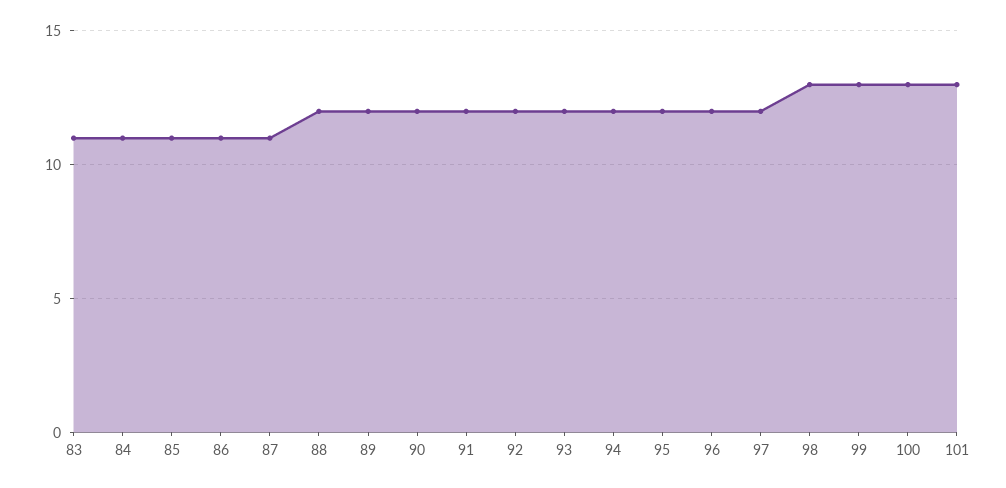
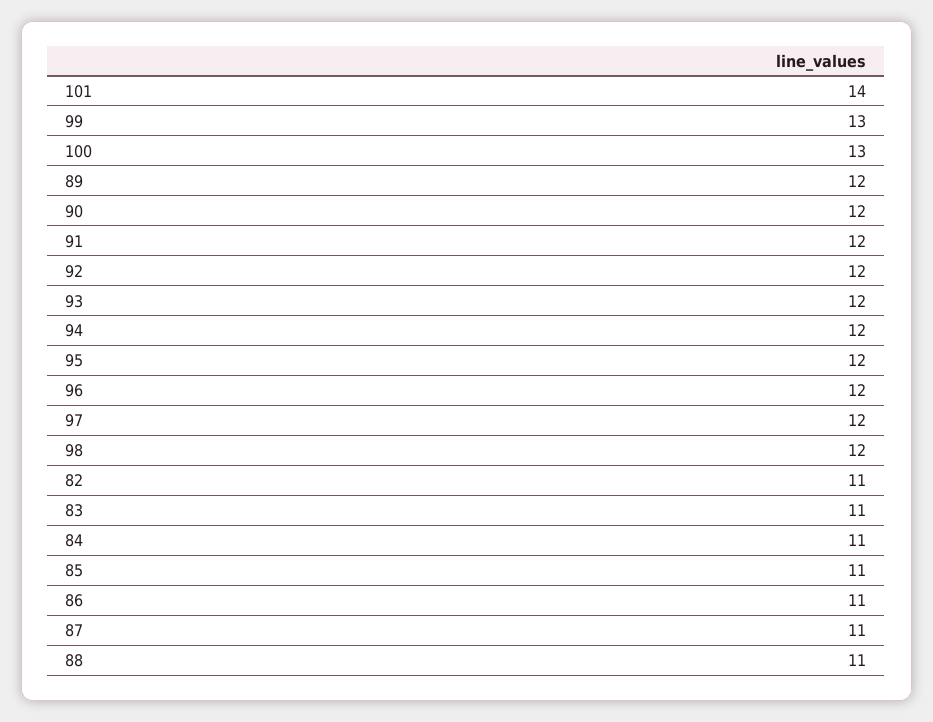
  {
    "83": 11,
    "84": 11,
    "85": 11,
    "86": 11,
    "87": 11,
-   "88": 12,
+   "88": 11,
    "89": 12,
    "90": 12,
    "91": 12,
    "92": 12,
    "93": 12,
    "94": 12,
    "95": 12,
    "96": 12,
    "97": 12,
-   "98": 13,
+   "98": 12,
    "99": 13,
    "100": 13,
-   "101": 13
+   "101": 14,
+   "82": 11
  }

